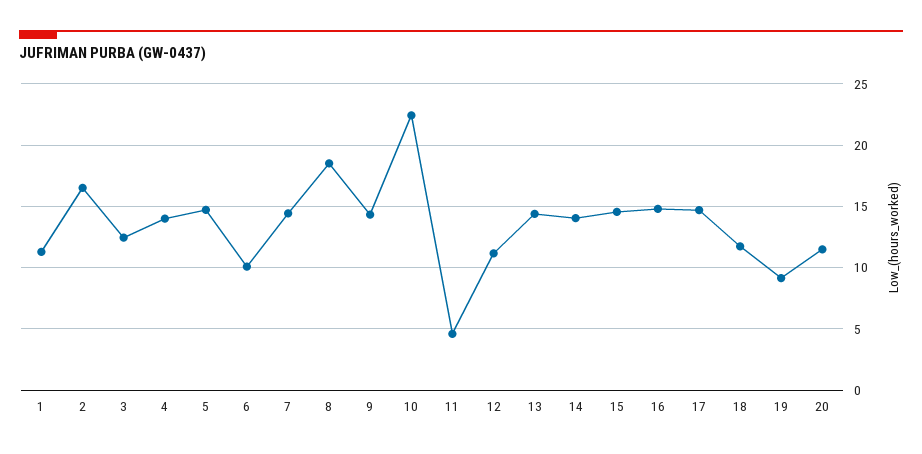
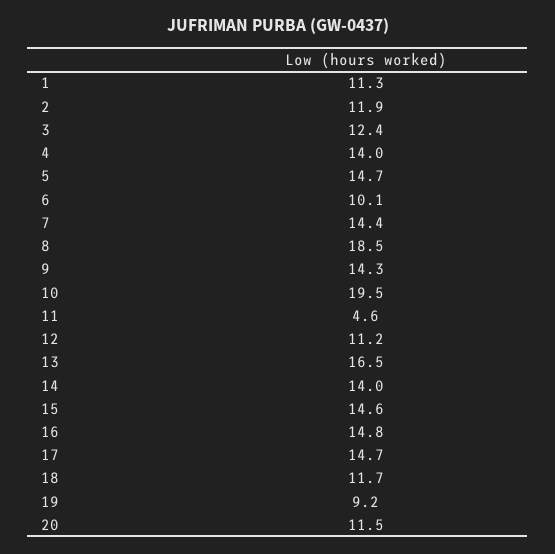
  {
    "1": 11.3,
-   "2": 16.5,
+   "2": 11.9,
    "3": 12.4,
    "4": 14,
    "5": 14.7,
    "6": 10.1,
    "7": 14.4,
    "8": 18.5,
    "9": 14.3,
-   "10": 22.5,
+   "10": 19.5,
    "11": 4.6,
    "12": 11.2,
-   "13": 14.5,
+   "13": 16.5,
    "14": 14,
    "15": 14.6,
    "16": 14.8,
    "17": 14.7,
    "18": 11.7,
    "19": 9.2,
    "20": 11.5
  }

